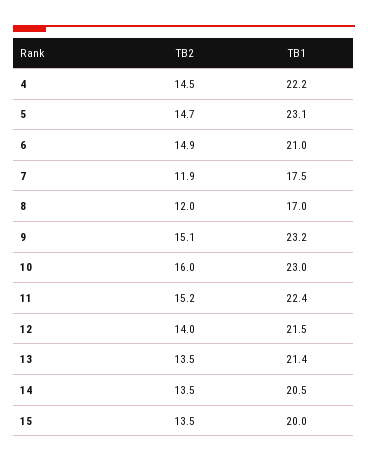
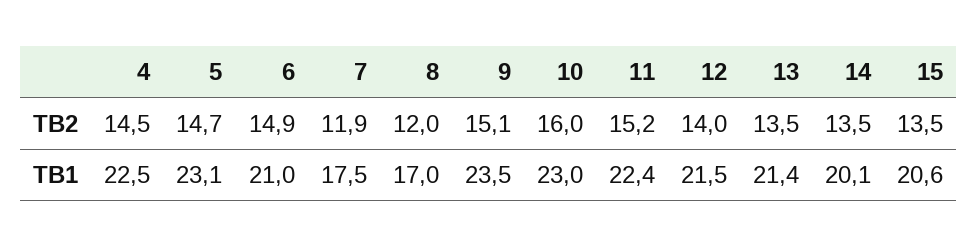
  {
    "TB2": {
      "4": 14.5,
      "5": 14.7,
      "6": 14.9,
      "7": 11.9,
      "8": 12,
      "9": 15.1,
      "10": 16,
      "11": 15.2,
      "12": 14,
      "13": 13.5,
      "14": 13.5,
      "15": 13.5
    },
    "TB1": {
-     "4": 22.2,
+     "4": 22.5,
      "5": 23.1,
      "6": 21,
      "7": 17.5,
      "8": 17,
-     "9": 23.2,
+     "9": 23.5,
      "10": 23,
      "11": 22.4,
      "12": 21.5,
      "13": 21.4,
-     "14": 20.5,
+     "14": 20.1,
-     "15": 20
+     "15": 20.6
    }
  }

